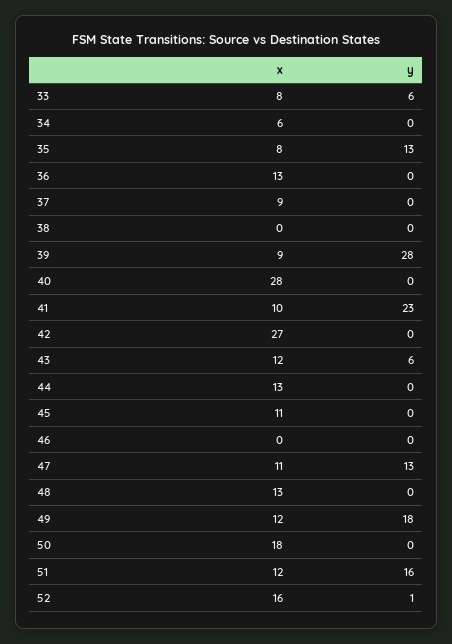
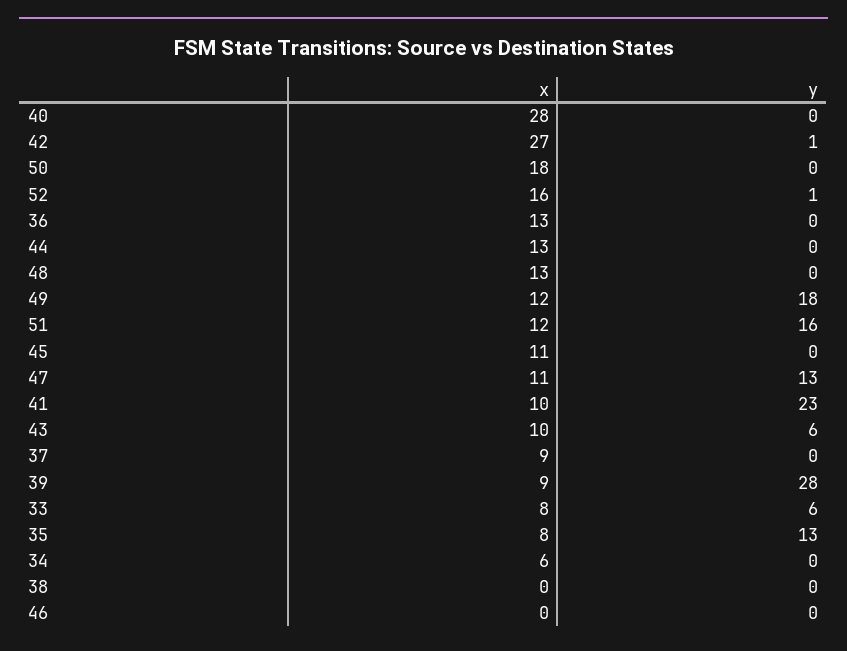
  {
    "x": {
      "33": 8,
      "34": 6,
      "35": 8,
      "36": 13,
      "37": 9,
      "38": 0,
      "39": 9,
      "40": 28,
      "41": 10,
      "42": 27,
-     "43": 12,
+     "43": 10,
      "44": 13,
      "45": 11,
      "46": 0,
      "47": 11,
      "48": 13,
      "49": 12,
      "50": 18,
      "51": 12,
      "52": 16
    },
    "y": {
      "33": 6,
      "34": 0,
      "35": 13,
      "36": 0,
      "37": 0,
      "38": 0,
      "39": 28,
      "40": 0,
      "41": 23,
-     "42": 0,
+     "42": 1,
      "43": 6,
      "44": 0,
      "45": 0,
      "46": 0,
      "47": 13,
      "48": 0,
      "49": 18,
      "50": 0,
      "51": 16,
      "52": 1
    }
  }

